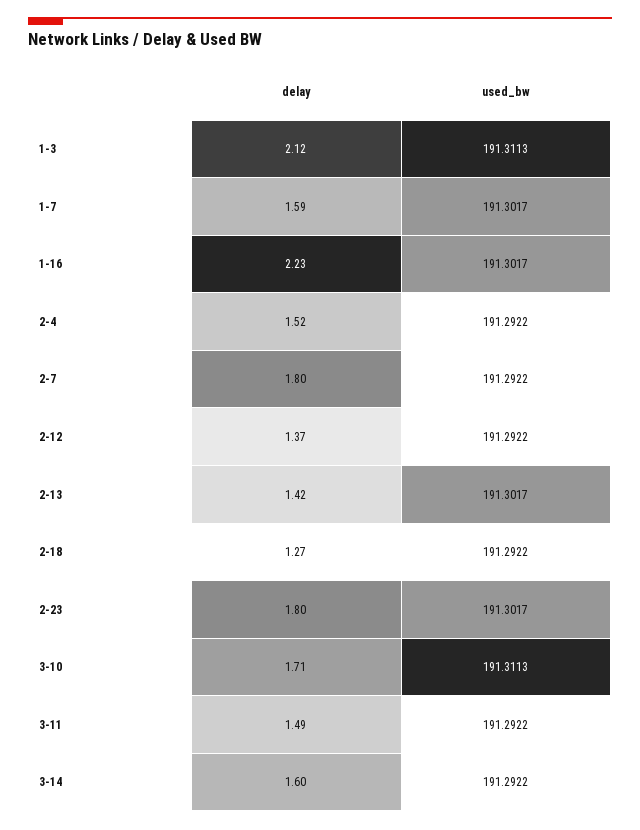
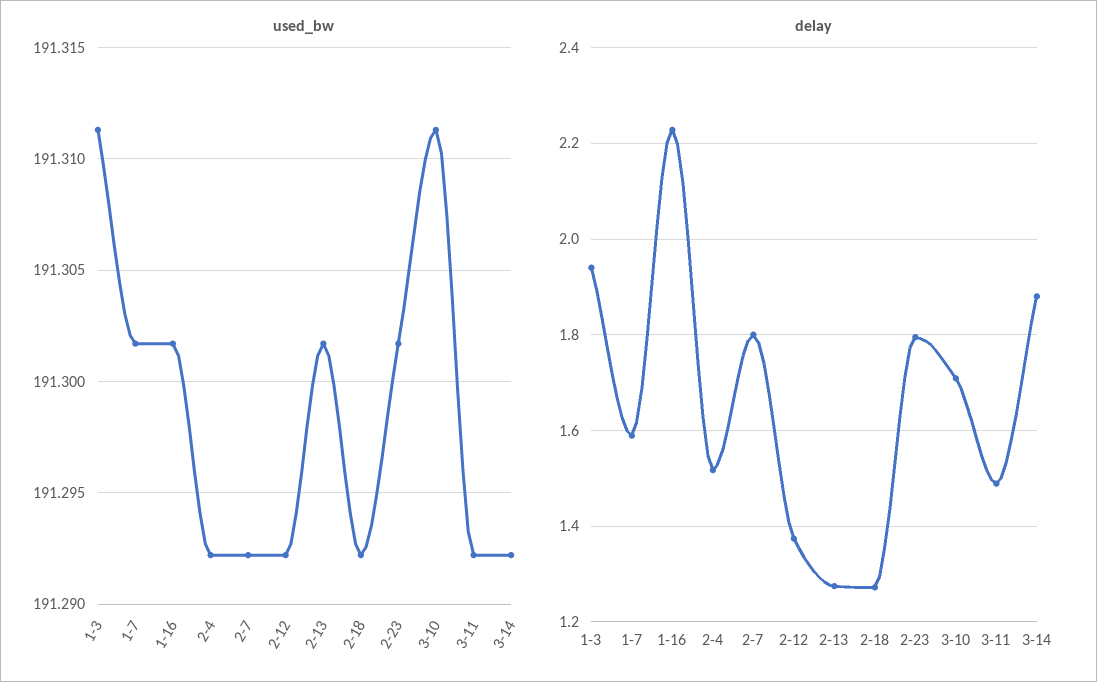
  {
    "delay": {
-     "1-3": 2.12,
+     "1-3": 1.94,
      "1-7": 1.59,
      "1-16": 2.23,
      "2-4": 1.52,
      "2-7": 1.8,
      "2-12": 1.37,
-     "2-13": 1.42,
+     "2-13": 1.28,
      "2-18": 1.27,
      "2-23": 1.8,
      "3-10": 1.71,
      "3-11": 1.49,
-     "3-14": 1.6
+     "3-14": 1.88
    },
    "used_bw": {
      "1-3": 191.3113,
      "1-7": 191.3017,
      "1-16": 191.3017,
      "2-4": 191.2922,
      "2-7": 191.2922,
      "2-12": 191.2922,
      "2-13": 191.3017,
      "2-18": 191.2922,
      "2-23": 191.3017,
      "3-10": 191.3113,
      "3-11": 191.2922,
      "3-14": 191.2922
    }
  }

